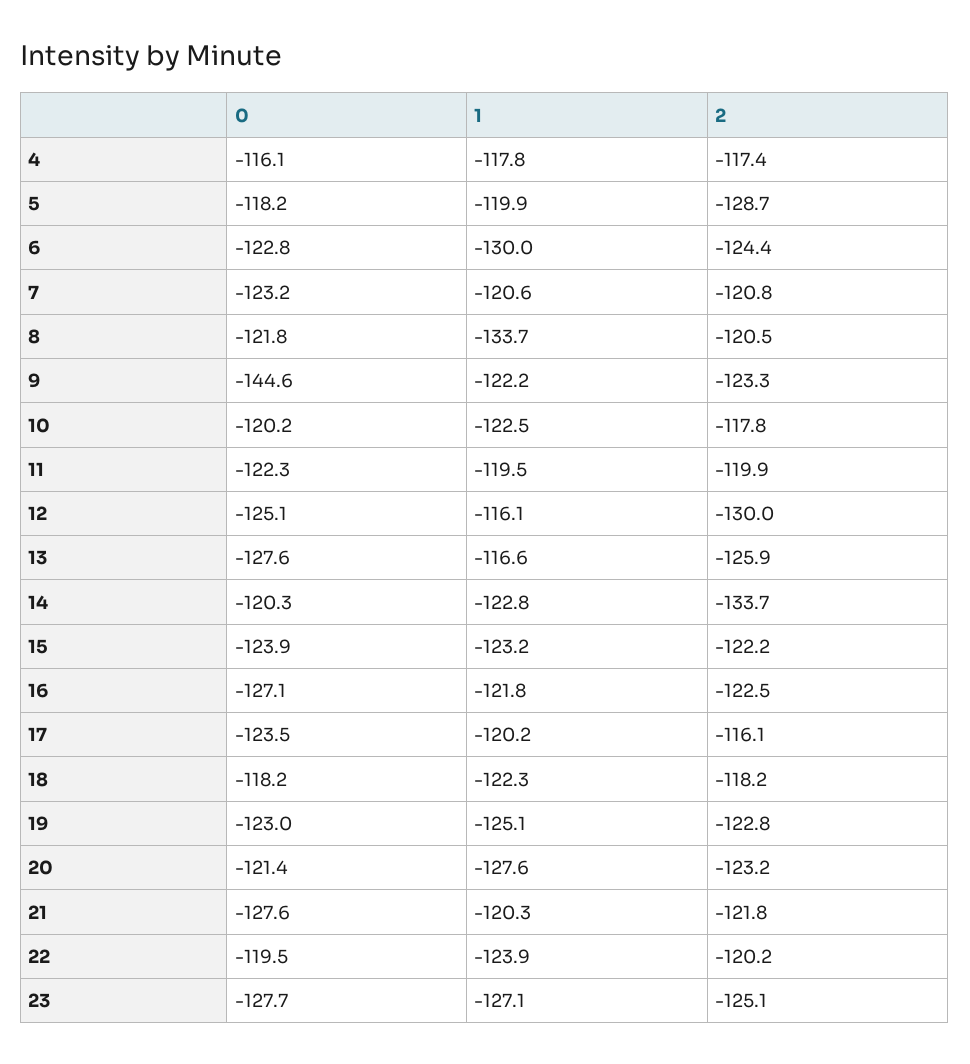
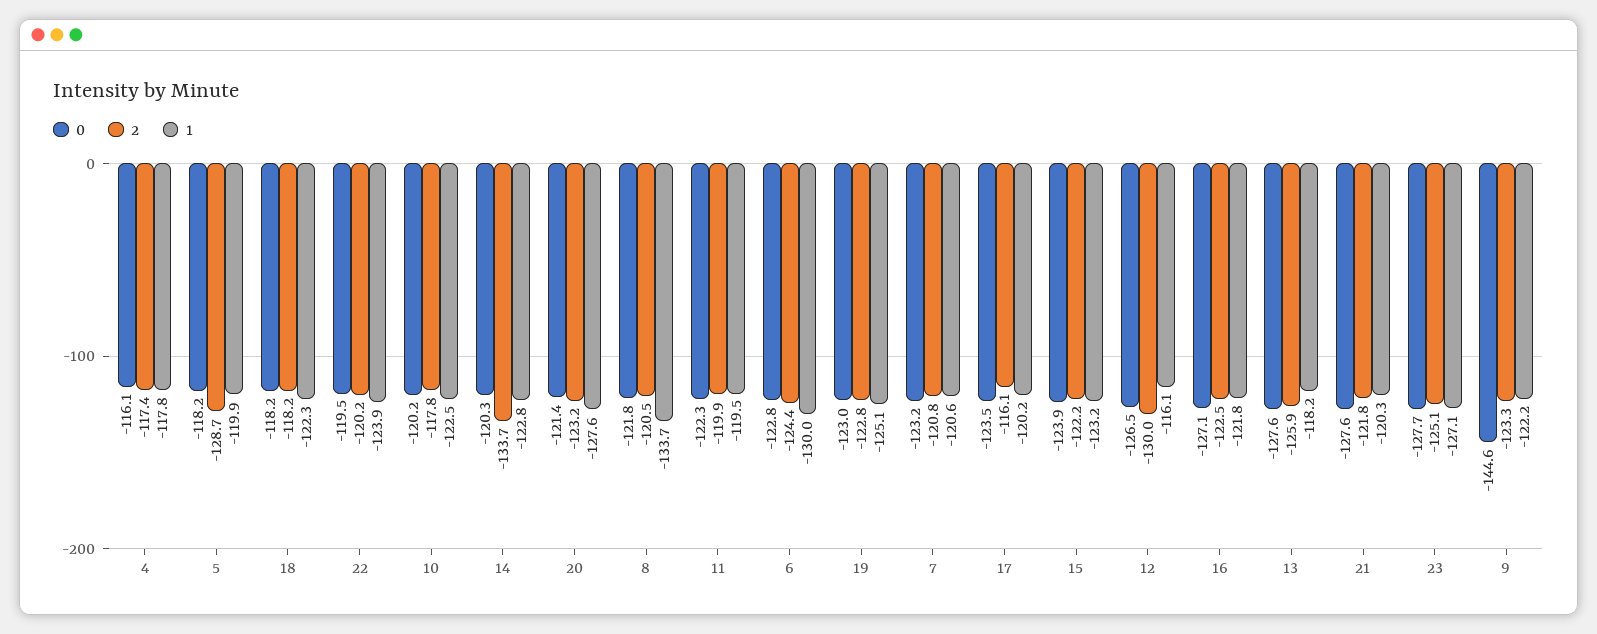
  {
    "0": {
      "4": -116.1,
      "5": -118.2,
      "6": -122.8,
      "7": -123.2,
      "8": -121.8,
      "9": -144.6,
      "10": -120.2,
      "11": -122.3,
-     "12": -125.1,
+     "12": -126.5,
      "13": -127.6,
      "14": -120.3,
      "15": -123.9,
      "16": -127.1,
      "17": -123.5,
      "18": -118.2,
      "19": -123,
      "20": -121.4,
      "21": -127.6,
      "22": -119.5,
      "23": -127.7
    },
    "1": {
      "4": -117.8,
      "5": -119.9,
      "6": -130,
      "7": -120.6,
      "8": -133.7,
      "9": -122.2,
      "10": -122.5,
      "11": -119.5,
      "12": -116.1,
-     "13": -116.6,
+     "13": -118.2,
      "14": -122.8,
      "15": -123.2,
      "16": -121.8,
      "17": -120.2,
      "18": -122.3,
      "19": -125.1,
      "20": -127.6,
      "21": -120.3,
      "22": -123.9,
      "23": -127.1
    },
    "2": {
      "4": -117.4,
      "5": -128.7,
      "6": -124.4,
      "7": -120.8,
      "8": -120.5,
      "9": -123.3,
      "10": -117.8,
      "11": -119.9,
      "12": -130,
      "13": -125.9,
      "14": -133.7,
      "15": -122.2,
      "16": -122.5,
      "17": -116.1,
      "18": -118.2,
      "19": -122.8,
      "20": -123.2,
      "21": -121.8,
      "22": -120.2,
      "23": -125.1
    }
  }

